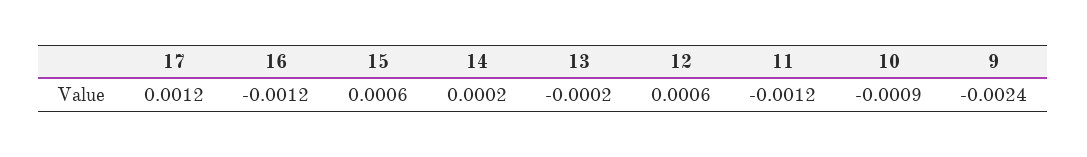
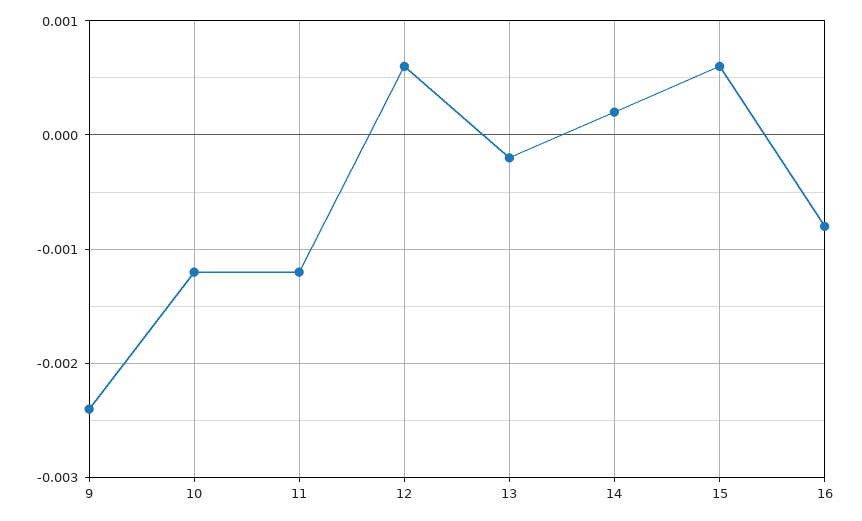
  {
-   "17": 0.0012,
-   "16": -0.0012,
+   "16": -0.0008,
    "15": 0.0006,
    "14": 0.0002,
    "13": -0.0002,
    "12": 0.0006,
    "11": -0.0012,
-   "10": -0.0009,
+   "10": -0.0012,
    "9": -0.0024
  }

